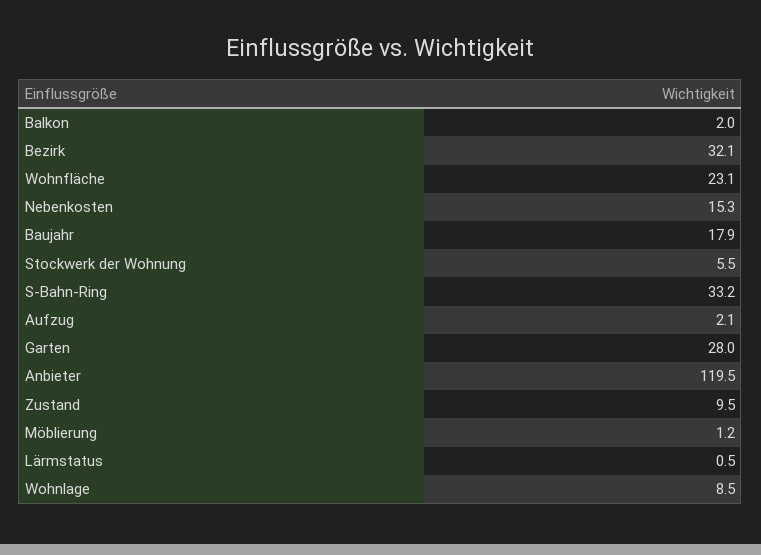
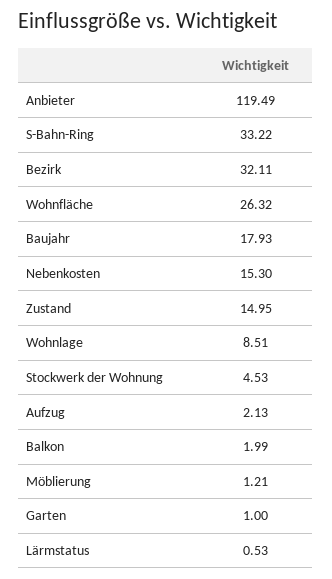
  {
    "Balkon": 1.99,
    "Bezirk": 32.11,
-   "Wohnfläche": 23.1,
+   "Wohnfläche": 26.32,
    "Nebenkosten": 15.3,
    "Baujahr": 17.93,
-   "Stockwerk der Wohnung": 5.5,
+   "Stockwerk der Wohnung": 4.53,
    "S-Bahn-Ring": 33.22,
    "Aufzug": 2.13,
-   "Garten": 28,
+   "Garten": 1,
    "Anbieter": 119.49,
-   "Zustand": 9.5,
+   "Zustand": 14.95,
    "Möblierung": 1.21,
    "Lärmstatus": 0.53,
    "Wohnlage": 8.51
  }

